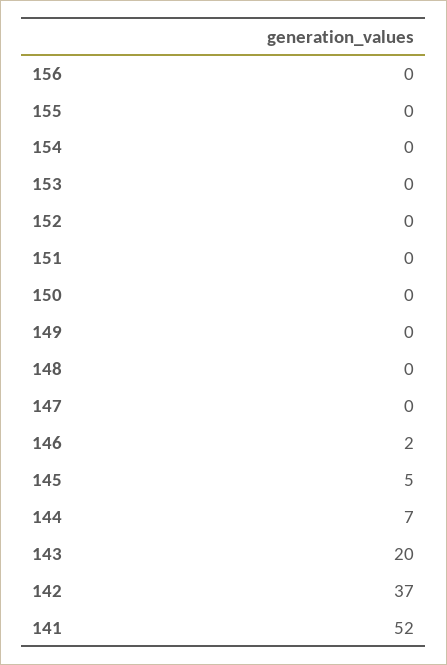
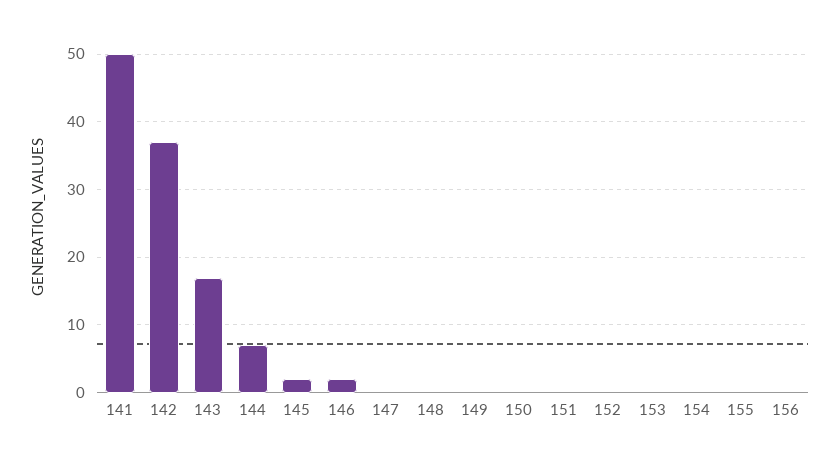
  {
    "156": 0,
    "155": 0,
    "154": 0,
    "153": 0,
    "152": 0,
    "151": 0,
    "150": 0,
    "149": 0,
    "148": 0,
    "147": 0,
    "146": 2,
-   "145": 5,
+   "145": 2,
    "144": 7,
-   "143": 20,
+   "143": 17,
    "142": 37,
-   "141": 52
+   "141": 50
  }

